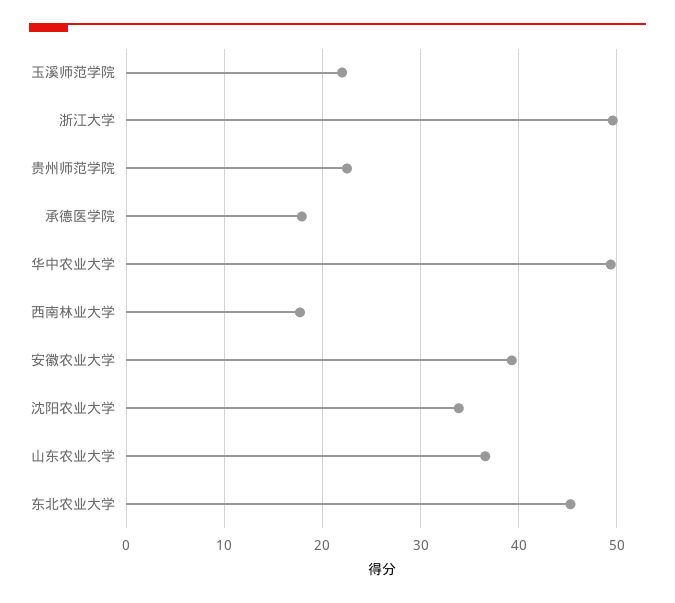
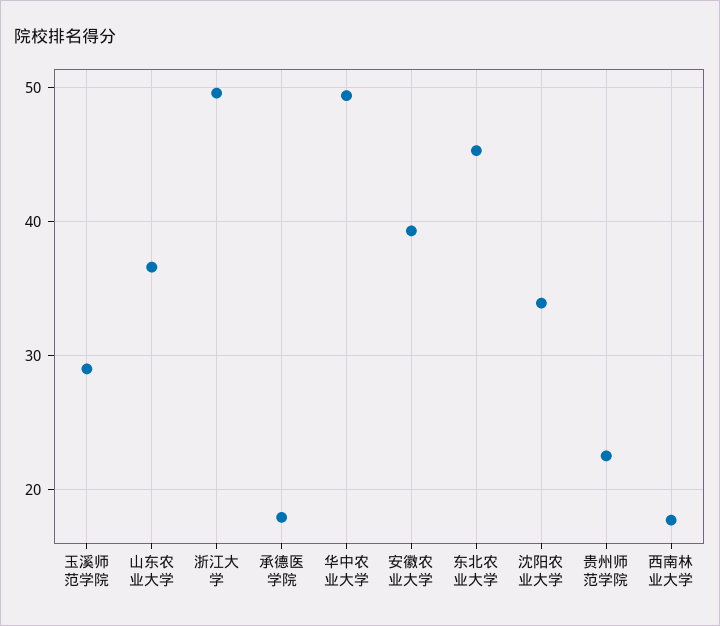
  {
-   "玉溪师范学院": 22,
+   "玉溪师范学院": 29,
    "浙江大学": 50,
    "贵州师范学院": 23,
    "承德医学院": 18,
    "华中农业大学": 49,
    "西南林业大学": 18,
    "安徽农业大学": 39,
    "沈阳农业大学": 34,
    "山东农业大学": 37,
    "东北农业大学": 45
  }

